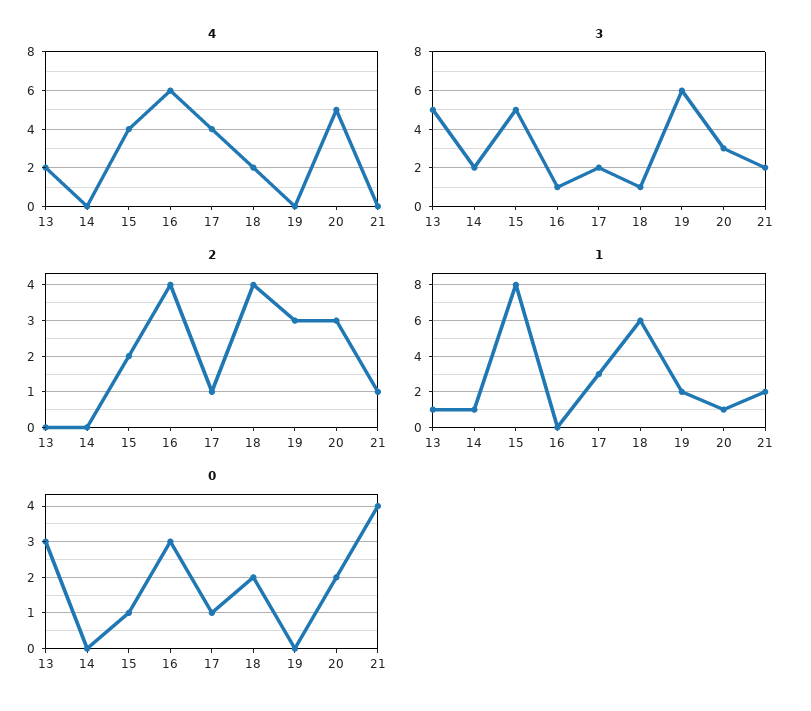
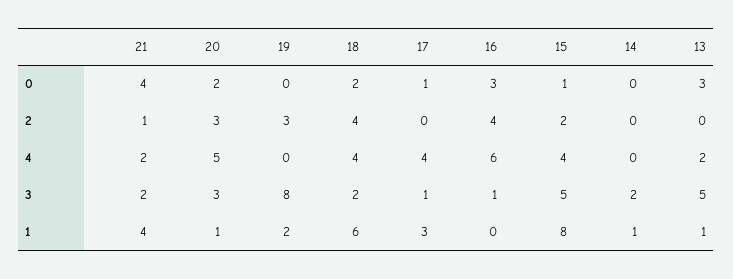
  {
    "4": {
      "13": 2,
      "14": 0,
      "15": 4,
      "16": 6,
      "17": 4,
-     "18": 2,
+     "18": 4,
      "19": 0,
      "20": 5,
-     "21": 0
+     "21": 2
    },
    "3": {
      "13": 5,
      "14": 2,
      "15": 5,
      "16": 1,
-     "17": 2,
+     "17": 1,
-     "18": 1,
+     "18": 2,
-     "19": 6,
+     "19": 8,
      "20": 3,
      "21": 2
    },
    "2": {
      "13": 0,
      "14": 0,
      "15": 2,
      "16": 4,
-     "17": 1,
+     "17": 0,
      "18": 4,
      "19": 3,
      "20": 3,
      "21": 1
    },
    "1": {
      "13": 1,
      "14": 1,
      "15": 8,
      "16": 0,
      "17": 3,
      "18": 6,
      "19": 2,
      "20": 1,
-     "21": 2
+     "21": 4
    },
    "0": {
      "13": 3,
      "14": 0,
      "15": 1,
      "16": 3,
      "17": 1,
      "18": 2,
      "19": 0,
      "20": 2,
      "21": 4
    }
  }

